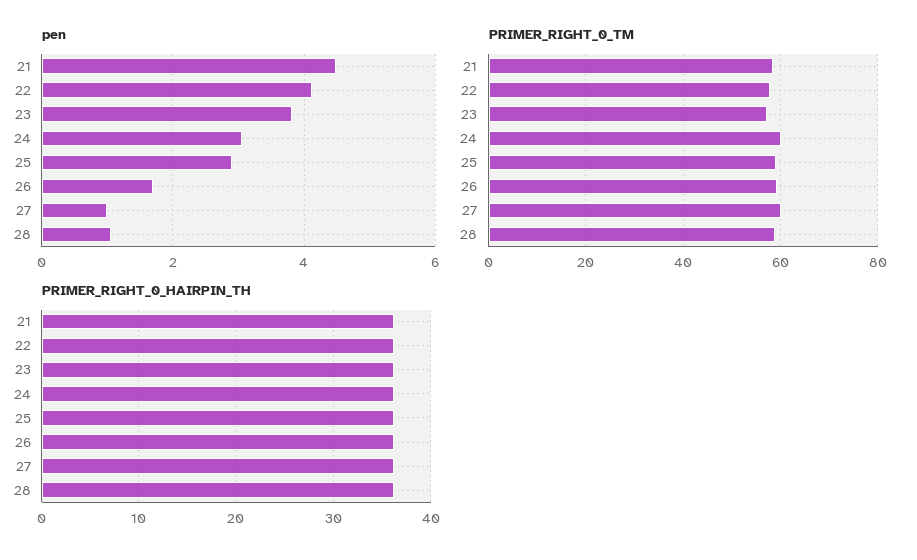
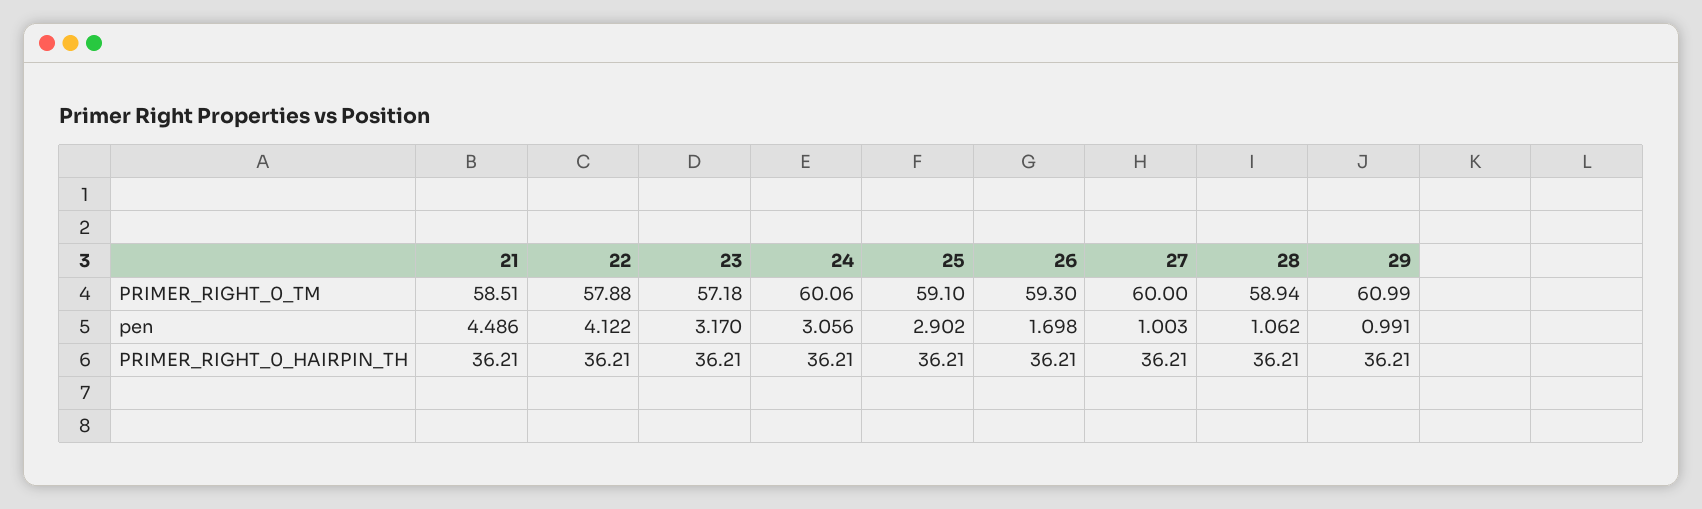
  {
    "pen": {
      "21": 4.486,
      "22": 4.122,
-     "23": 3.8,
+     "23": 3.17,
      "24": 3.056,
      "25": 2.902,
      "26": 1.698,
      "27": 1.003,
-     "28": 1.062
+     "28": 1.062,
+     "29": 0.991
    },
    "PRIMER_RIGHT_0_TM": {
      "21": 58.51,
      "22": 57.88,
      "23": 57.18,
      "24": 60.06,
      "25": 59.1,
      "26": 59.3,
      "27": 60,
-     "28": 58.94
+     "28": 58.94,
+     "29": 60.99
    },
    "PRIMER_RIGHT_0_HAIRPIN_TH": {
      "21": 36.21,
      "22": 36.21,
      "23": 36.21,
      "24": 36.21,
      "25": 36.21,
      "26": 36.21,
      "27": 36.21,
-     "28": 36.21
+     "28": 36.21,
+     "29": 36.21
    }
  }

